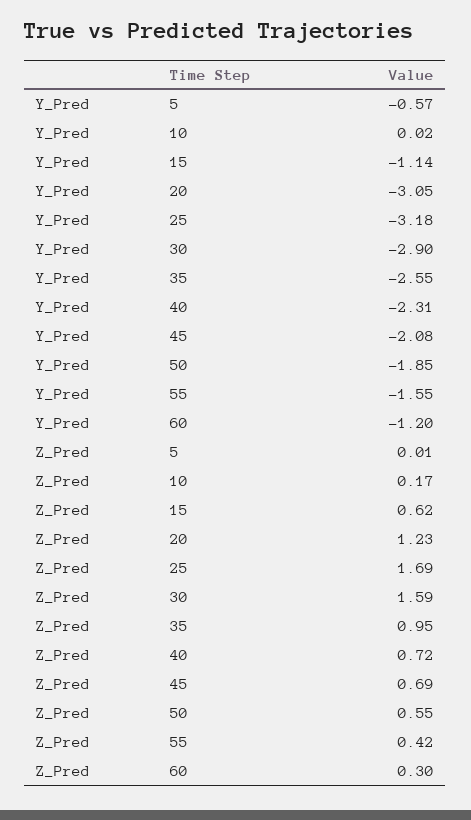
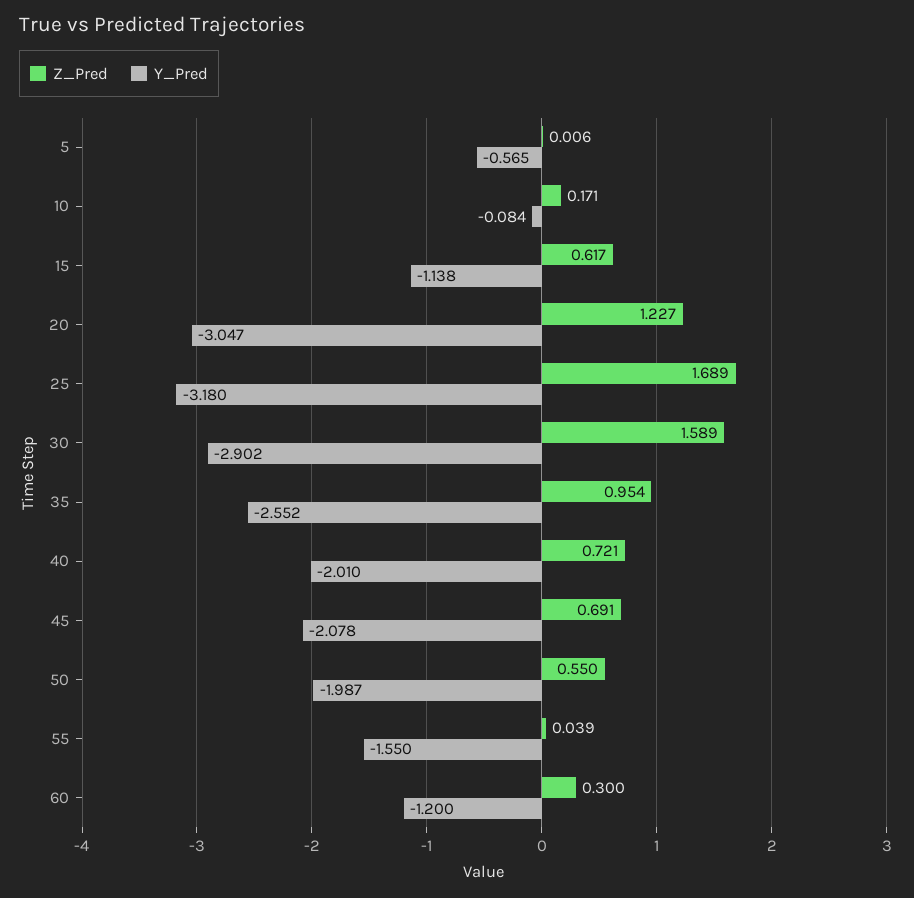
  {
    "Y_Pred": {
      "5": -0.565,
-     "10": 0.02,
+     "10": -0.084,
      "15": -1.138,
      "20": -3.047,
      "25": -3.18,
      "30": -2.902,
      "35": -2.552,
-     "40": -2.31,
+     "40": -2.01,
      "45": -2.078,
-     "50": -1.85,
+     "50": -1.987,
      "55": -1.55,
      "60": -1.2
    },
    "Z_Pred": {
      "5": 0.006,
      "10": 0.171,
      "15": 0.617,
      "20": 1.227,
      "25": 1.689,
      "30": 1.589,
      "35": 0.954,
      "40": 0.721,
      "45": 0.691,
      "50": 0.55,
-     "55": 0.42,
+     "55": 0.039,
      "60": 0.3
    }
  }

